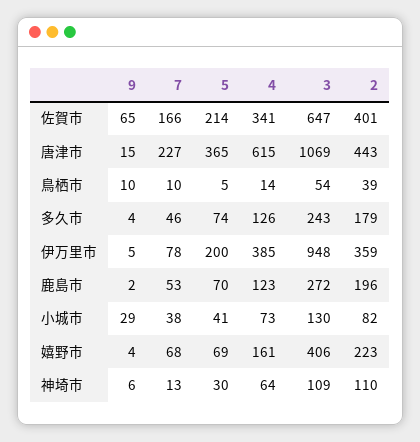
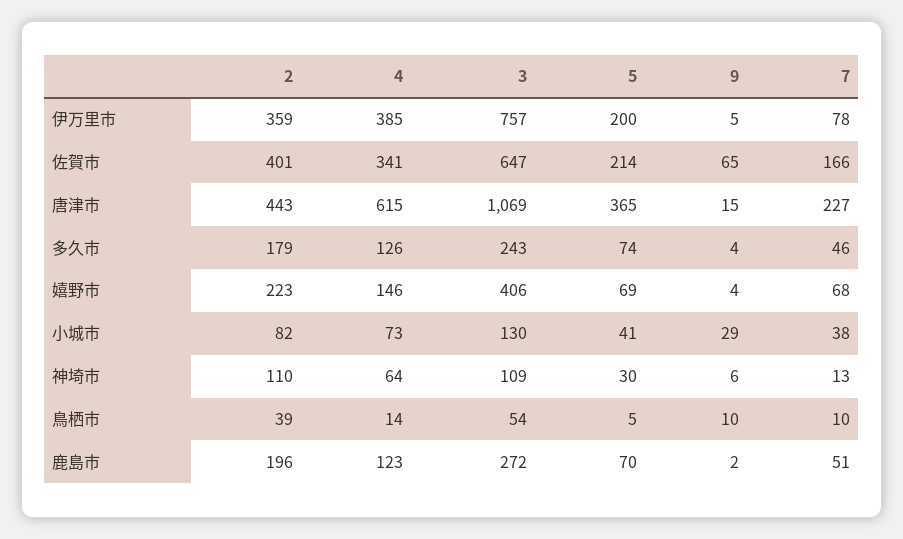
  {
    "9": {
      "佐賀市": 65,
      "唐津市": 15,
      "鳥栖市": 10,
      "多久市": 4,
      "伊万里市": 5,
      "鹿島市": 2,
      "小城市": 29,
      "嬉野市": 4,
      "神埼市": 6
    },
    "7": {
      "佐賀市": 166,
      "唐津市": 227,
      "鳥栖市": 10,
      "多久市": 46,
      "伊万里市": 78,
-     "鹿島市": 53,
+     "鹿島市": 51,
      "小城市": 38,
      "嬉野市": 68,
      "神埼市": 13
    },
    "5": {
      "佐賀市": 214,
      "唐津市": 365,
      "鳥栖市": 5,
      "多久市": 74,
      "伊万里市": 200,
      "鹿島市": 70,
      "小城市": 41,
      "嬉野市": 69,
      "神埼市": 30
    },
    "4": {
      "佐賀市": 341,
      "唐津市": 615,
      "鳥栖市": 14,
      "多久市": 126,
      "伊万里市": 385,
      "鹿島市": 123,
      "小城市": 73,
-     "嬉野市": 161,
+     "嬉野市": 146,
      "神埼市": 64
    },
    "3": {
      "佐賀市": 647,
      "唐津市": 1069,
      "鳥栖市": 54,
      "多久市": 243,
-     "伊万里市": 948,
+     "伊万里市": 757,
      "鹿島市": 272,
      "小城市": 130,
      "嬉野市": 406,
      "神埼市": 109
    },
    "2": {
      "佐賀市": 401,
      "唐津市": 443,
      "鳥栖市": 39,
      "多久市": 179,
      "伊万里市": 359,
      "鹿島市": 196,
      "小城市": 82,
      "嬉野市": 223,
      "神埼市": 110
    }
  }

